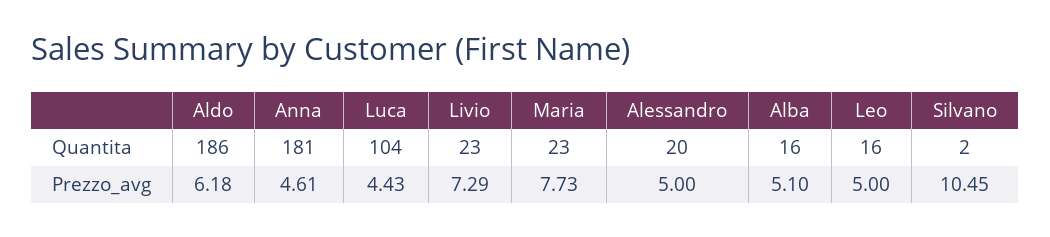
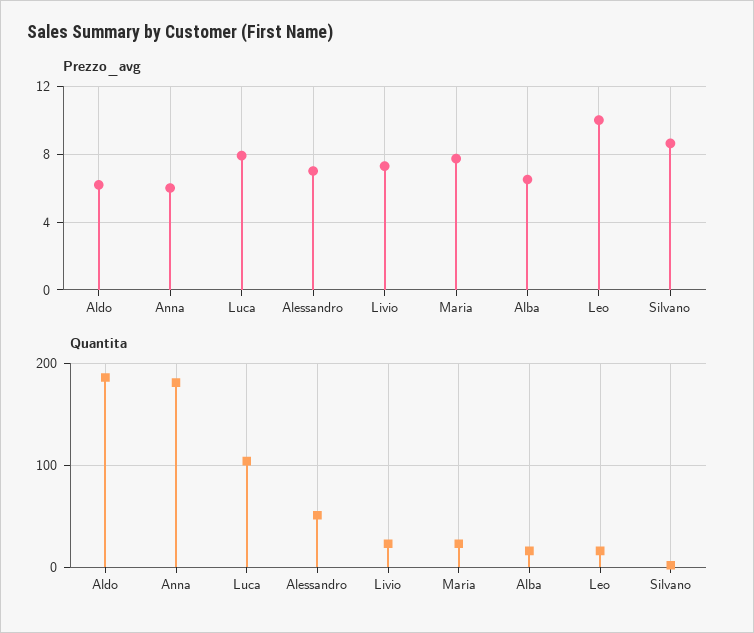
  {
    "Quantita": {
      "Aldo": 186,
      "Anna": 181,
      "Luca": 104,
      "Livio": 23,
      "Maria": 23,
-     "Alessandro": 20,
+     "Alessandro": 50,
      "Alba": 16,
      "Leo": 16,
      "Silvano": 2
    },
    "Prezzo_avg": {
      "Aldo": 6.18,
-     "Anna": 4.61,
+     "Anna": 6,
-     "Luca": 4.43,
+     "Luca": 8,
      "Livio": 7.29,
      "Maria": 7.73,
-     "Alessandro": 5,
+     "Alessandro": 7,
-     "Alba": 5.1,
+     "Alba": 6.5,
-     "Leo": 5,
+     "Leo": 10,
-     "Silvano": 10.45
+     "Silvano": 8.5
    }
  }

